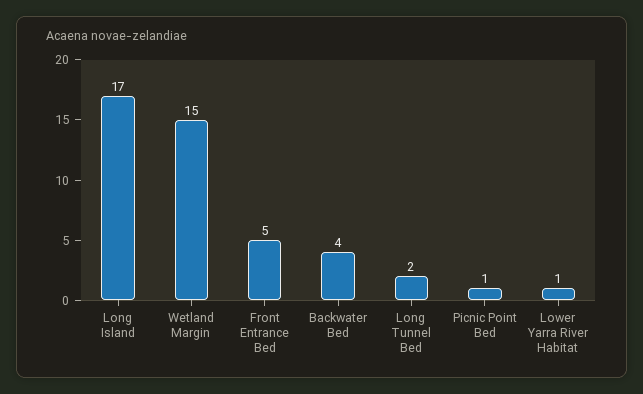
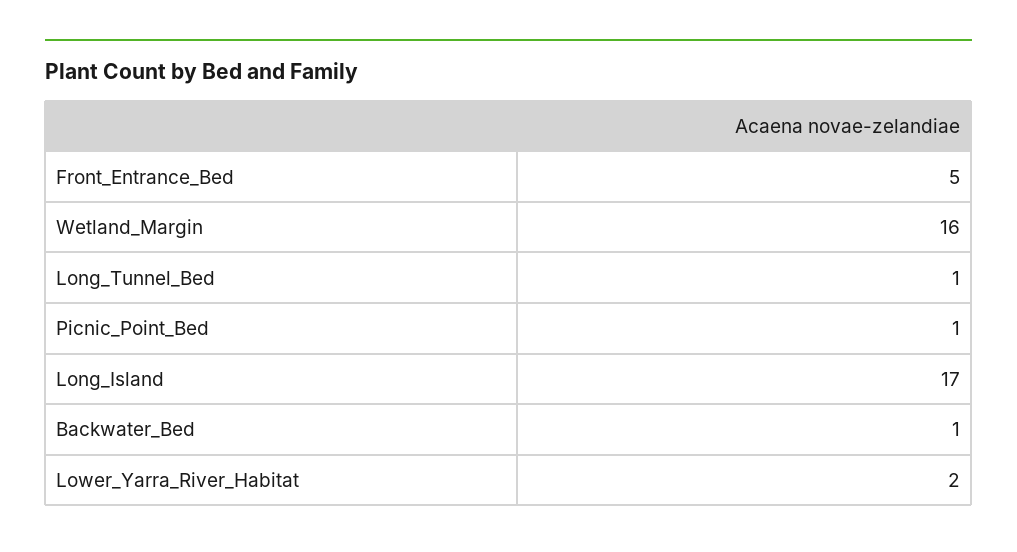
  {
    "Long Island": 17,
-   "Wetland Margin": 15,
+   "Wetland Margin": 16,
    "Front Entrance Bed": 5,
-   "Backwater Bed": 4,
+   "Backwater Bed": 1,
-   "Long Tunnel Bed": 2,
+   "Long Tunnel Bed": 1,
    "Picnic Point Bed": 1,
-   "Lower Yarra River Habitat": 1
+   "Lower Yarra River Habitat": 2
  }

